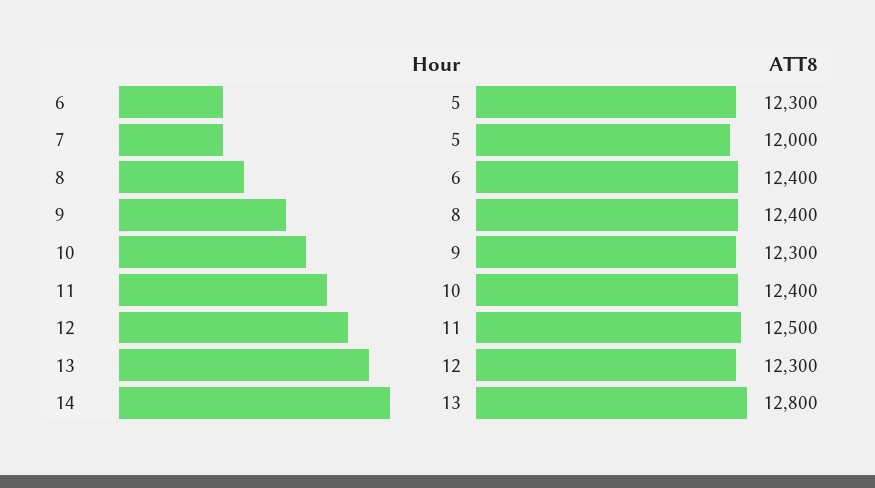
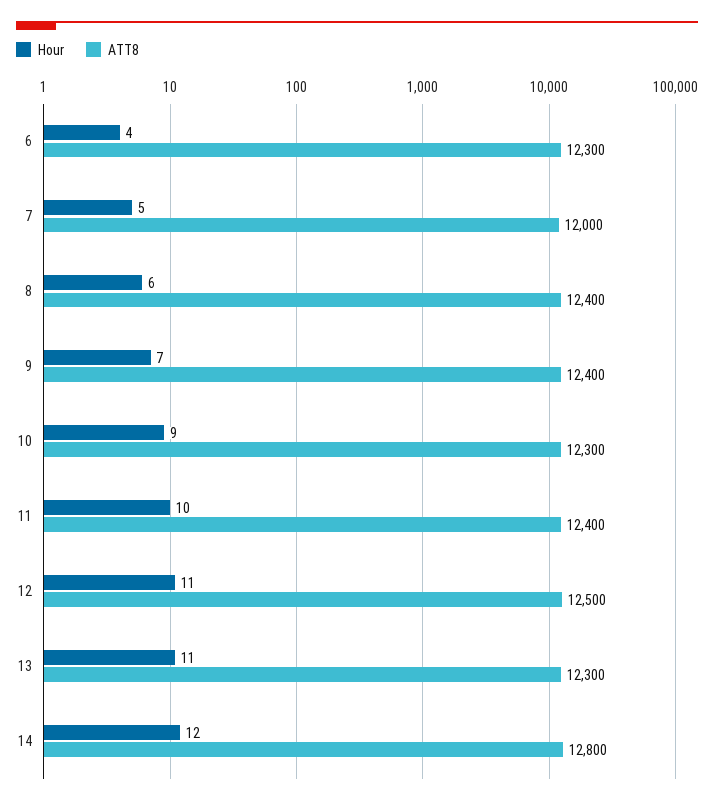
  {
    "Hour": {
-     "6": 5,
+     "6": 4,
      "7": 5,
      "8": 6,
-     "9": 8,
+     "9": 7,
      "10": 9,
      "11": 10,
      "12": 11,
-     "13": 12,
+     "13": 11,
-     "14": 13
+     "14": 12
    },
    "ATT8": {
      "6": 12300,
      "7": 12000,
      "8": 12400,
      "9": 12400,
      "10": 12300,
      "11": 12400,
      "12": 12500,
      "13": 12300,
      "14": 12800
    }
  }

